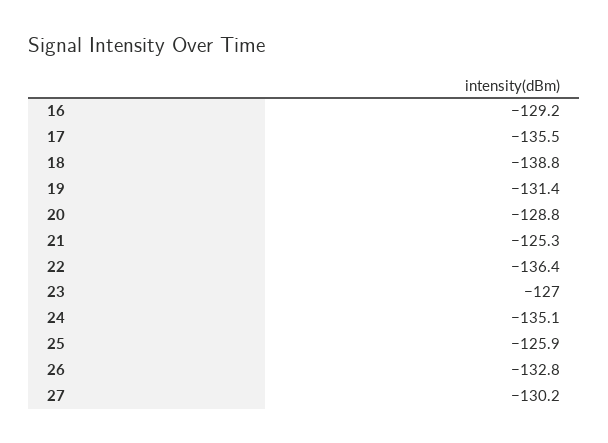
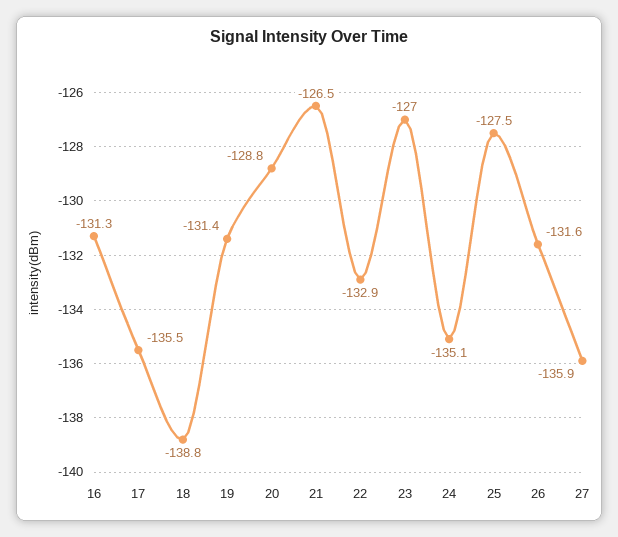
  {
-   "16": -129.2,
+   "16": -131.3,
    "17": -135.5,
    "18": -138.8,
    "19": -131.4,
    "20": -128.8,
-   "21": -125.3,
+   "21": -126.5,
-   "22": -136.4,
+   "22": -132.9,
    "23": -127,
    "24": -135.1,
-   "25": -125.9,
+   "25": -127.5,
-   "26": -132.8,
+   "26": -131.6,
-   "27": -130.2
+   "27": -135.9
  }

